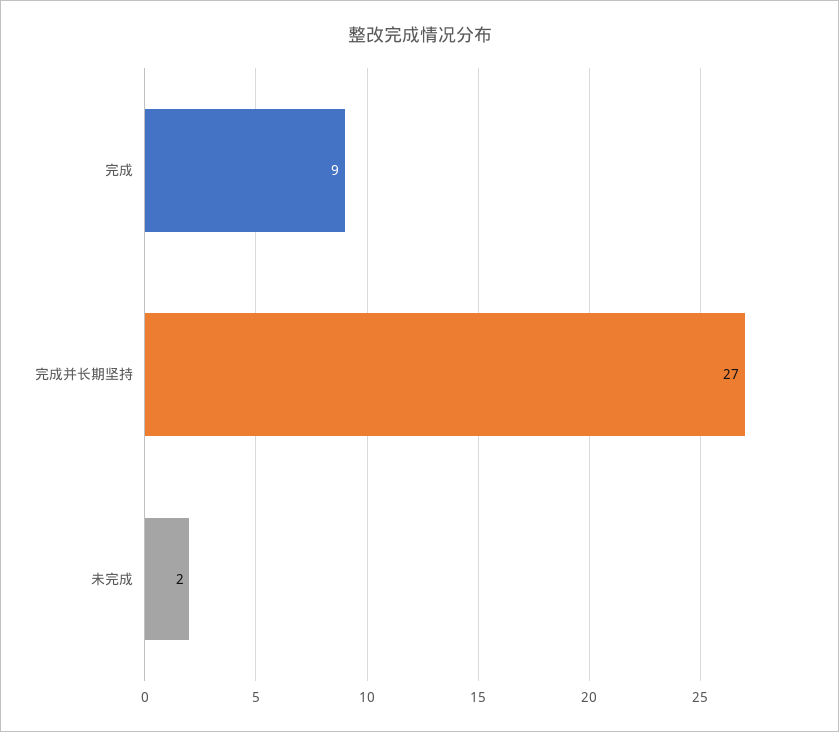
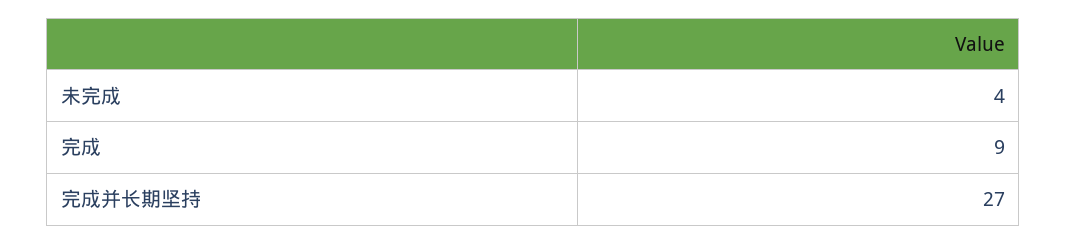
  {
    "完成": 9,
    "完成并长期坚持": 27,
-   "未完成": 2
+   "未完成": 4
  }

